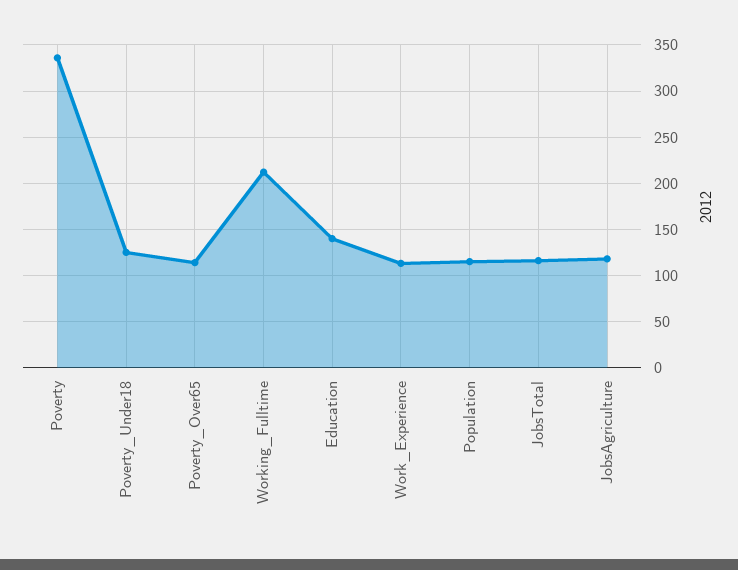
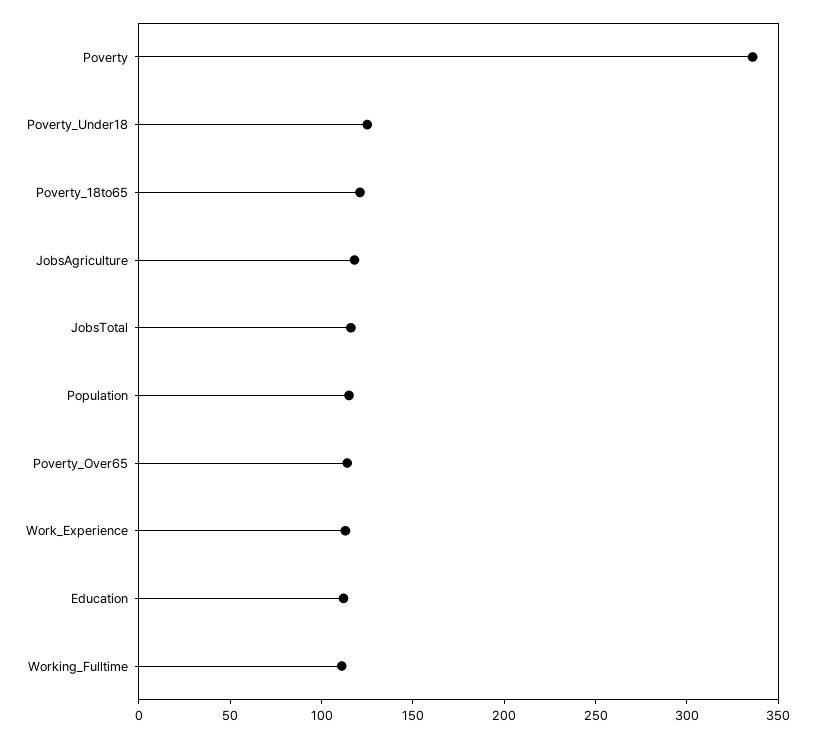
  {
    "Poverty": 340,
    "Poverty_Under18": 130,
    "Poverty_Over65": 110,
-   "Working_Fulltime": 210,
+   "Working_Fulltime": 110,
-   "Education": 140,
+   "Education": 110,
    "Work_Experience": 110,
    "Population": 120,
    "JobsTotal": 120,
-   "JobsAgriculture": 120
+   "JobsAgriculture": 120,
+   "Poverty_18to65": 120
  }

